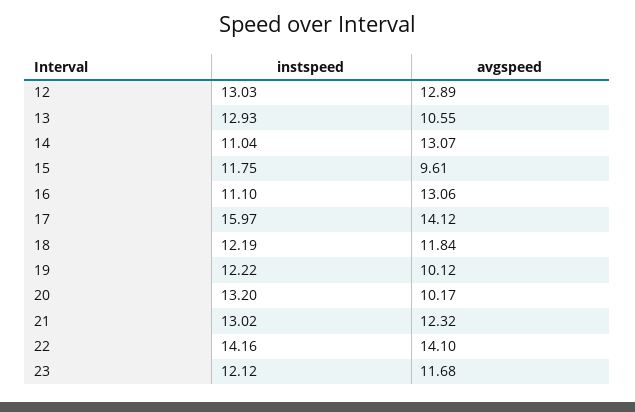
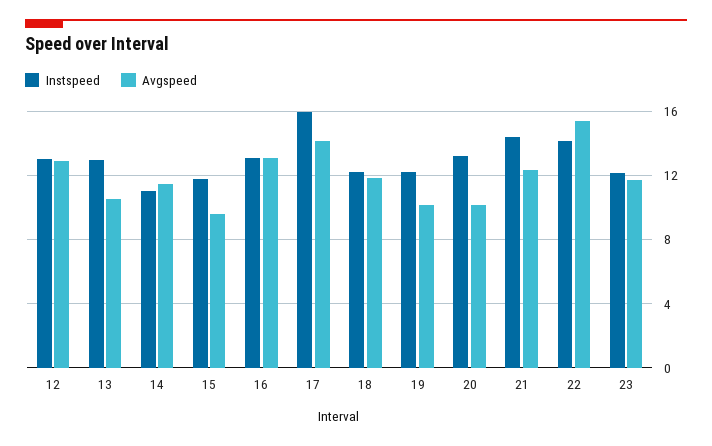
  {
    "instspeed": {
      "12": 13.03,
      "13": 12.93,
      "14": 11.04,
      "15": 11.75,
-     "16": 11.1,
+     "16": 13,
      "17": 15.97,
      "18": 12.19,
      "19": 12.22,
      "20": 13.2,
-     "21": 13.02,
+     "21": 14.5,
      "22": 14.16,
      "23": 12.12
    },
    "avgspeed": {
      "12": 12.89,
      "13": 10.55,
-     "14": 13.07,
+     "14": 11.5,
      "15": 9.61,
      "16": 13.06,
      "17": 14.12,
      "18": 11.84,
      "19": 10.12,
      "20": 10.17,
      "21": 12.32,
-     "22": 14.1,
+     "22": 15.5,
      "23": 11.68
    }
  }

